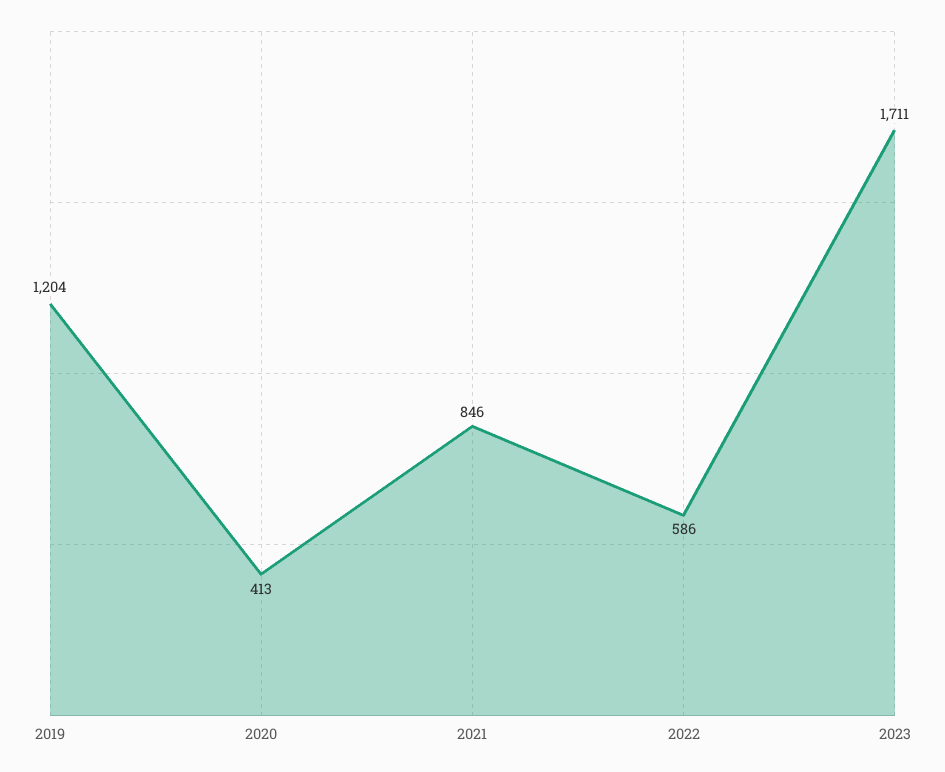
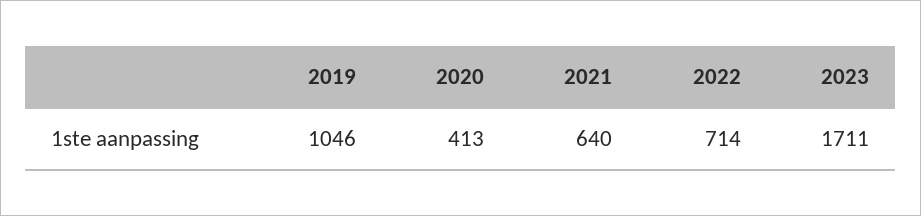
  {
-   "2019": 1204,
+   "2019": 1046,
    "2020": 413,
-   "2021": 846,
+   "2021": 640,
-   "2022": 586,
+   "2022": 714,
    "2023": 1711
  }

